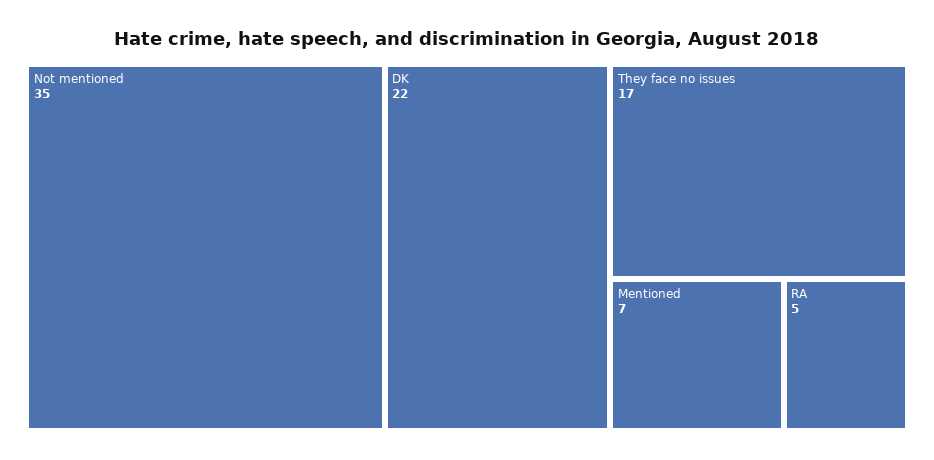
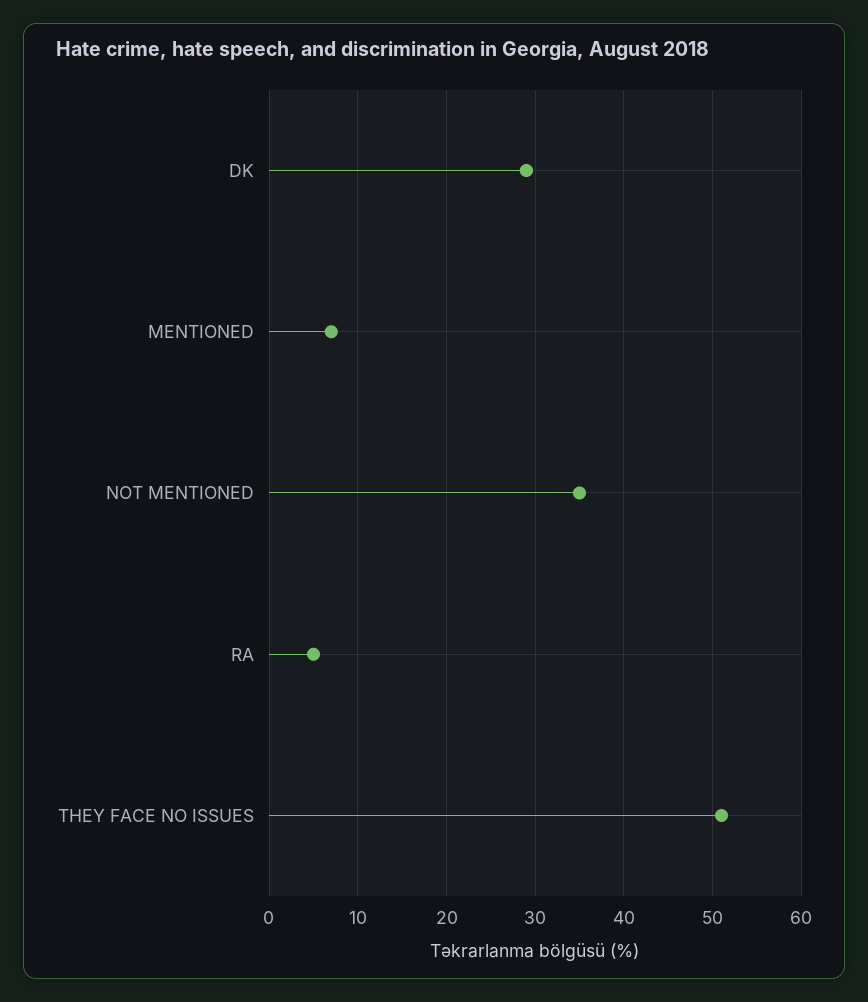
  {
    "Not mentioned": 35,
-   "DK": 22,
+   "DK": 29,
-   "They face no issues": 17,
+   "They face no issues": 51,
    "Mentioned": 7,
    "RA": 5
  }

